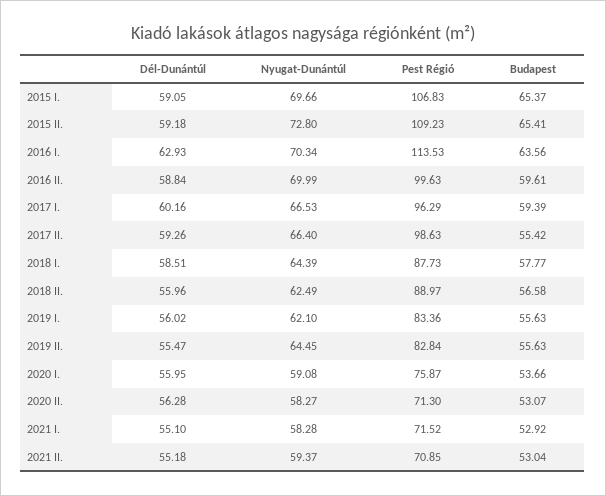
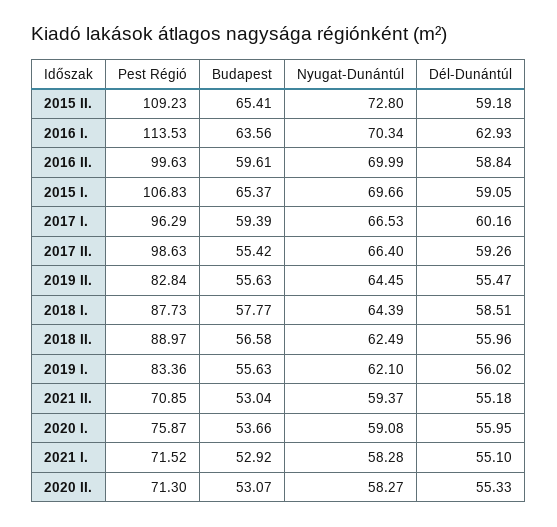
  {
    "Dél-Dunántúl": {
      "2015 I.": 59.05,
      "2015 II.": 59.18,
      "2016 I.": 62.93,
      "2016 II.": 58.84,
      "2017 I.": 60.16,
      "2017 II.": 59.26,
      "2018 I.": 58.51,
      "2018 II.": 55.96,
      "2019 I.": 56.02,
      "2019 II.": 55.47,
      "2020 I.": 55.95,
-     "2020 II.": 56.28,
+     "2020 II.": 55.33,
      "2021 I.": 55.1,
      "2021 II.": 55.18
    },
    "Nyugat-Dunántúl": {
      "2015 I.": 69.66,
      "2015 II.": 72.8,
      "2016 I.": 70.34,
      "2016 II.": 69.99,
      "2017 I.": 66.53,
      "2017 II.": 66.4,
      "2018 I.": 64.39,
      "2018 II.": 62.49,
      "2019 I.": 62.1,
      "2019 II.": 64.45,
      "2020 I.": 59.08,
      "2020 II.": 58.27,
      "2021 I.": 58.28,
      "2021 II.": 59.37
    },
    "Pest Régió": {
      "2015 I.": 106.83,
      "2015 II.": 109.23,
      "2016 I.": 113.53,
      "2016 II.": 99.63,
      "2017 I.": 96.29,
      "2017 II.": 98.63,
      "2018 I.": 87.73,
      "2018 II.": 88.97,
      "2019 I.": 83.36,
      "2019 II.": 82.84,
      "2020 I.": 75.87,
      "2020 II.": 71.3,
      "2021 I.": 71.52,
      "2021 II.": 70.85
    },
    "Budapest": {
      "2015 I.": 65.37,
      "2015 II.": 65.41,
      "2016 I.": 63.56,
      "2016 II.": 59.61,
      "2017 I.": 59.39,
      "2017 II.": 55.42,
      "2018 I.": 57.77,
      "2018 II.": 56.58,
      "2019 I.": 55.63,
      "2019 II.": 55.63,
      "2020 I.": 53.66,
      "2020 II.": 53.07,
      "2021 I.": 52.92,
      "2021 II.": 53.04
    }
  }

